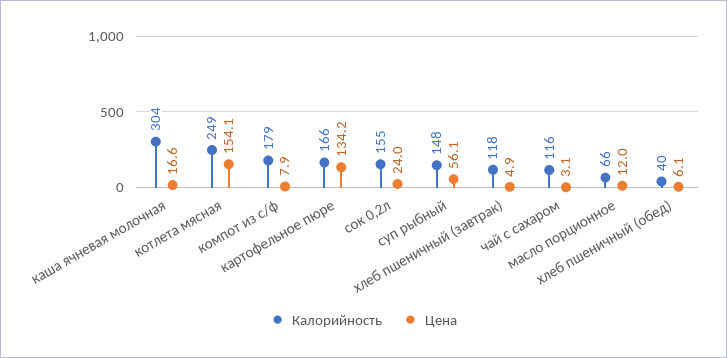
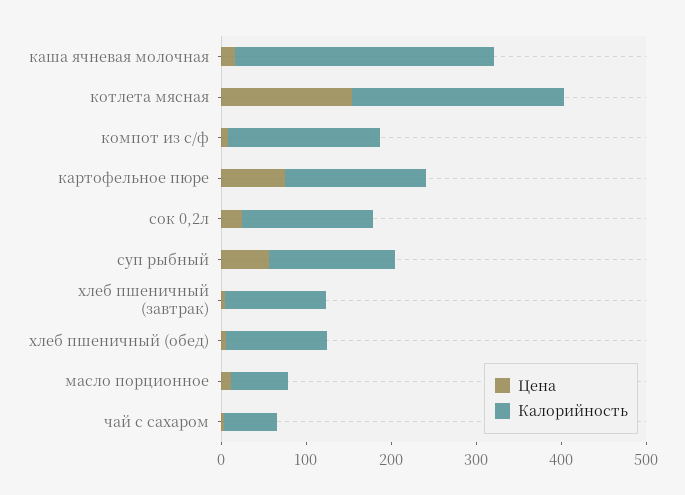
  {
    "Калорийность": {
      "каша ячневая молочная": 304,
      "котлета мясная": 249,
      "компот из с/ф": 179,
      "картофельное пюре": 166,
      "сок 0,2л": 155,
      "суп рыбный": 148,
      "хлеб пшеничный (завтрак)": 118,
-     "чай с сахаром": 116,
+     "чай с сахаром": 60,
      "масло порционное": 66,
-     "хлеб пшеничный (обед)": 40
+     "хлеб пшеничный (обед)": 120
    },
    "Цена": {
      "каша ячневая молочная": 16.6,
      "котлета мясная": 154.1,
      "компот из с/ф": 7.9,
-     "картофельное пюре": 134.2,
+     "картофельное пюре": 80,
      "сок 0,2л": 24,
      "суп рыбный": 56.1,
      "хлеб пшеничный (завтрак)": 4.9,
      "чай с сахаром": 3.1,
      "масло порционное": 12,
      "хлеб пшеничный (обед)": 6.1
    }
  }

